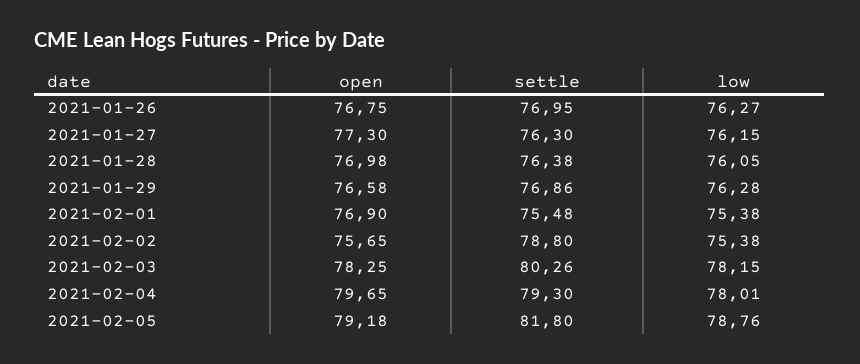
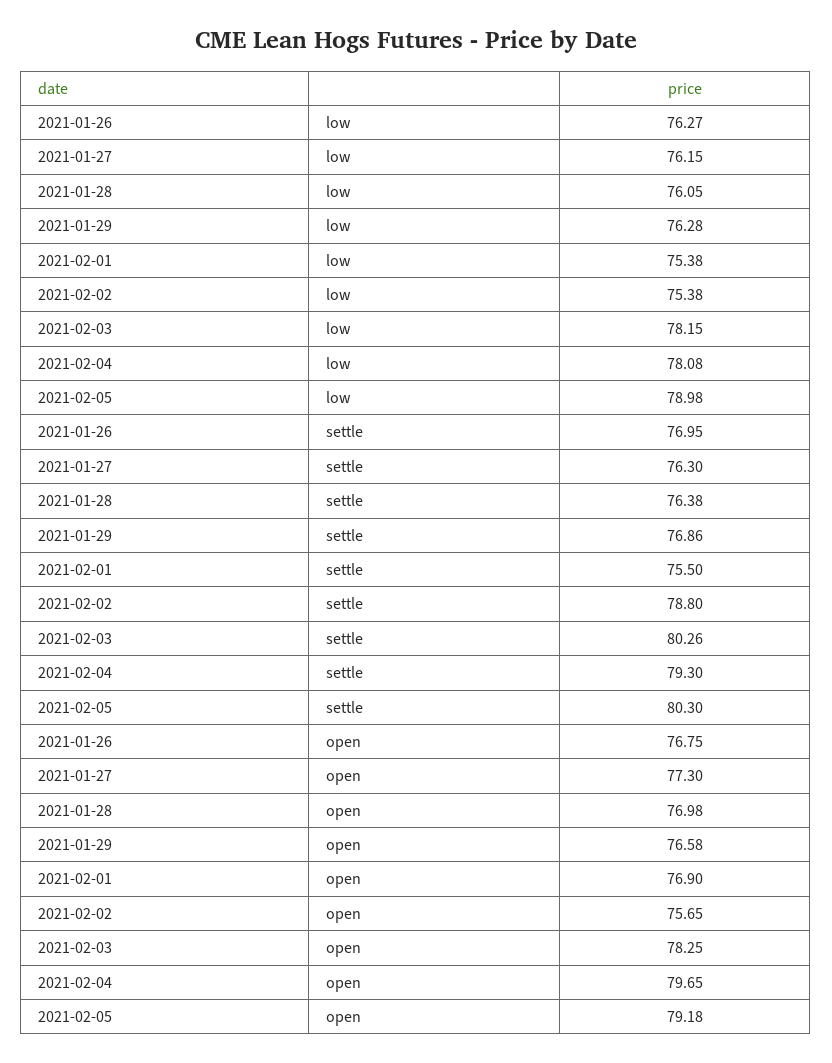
  {
    "open": {
      "2021-01-26": 76.75,
      "2021-01-27": 77.3,
      "2021-01-28": 76.98,
      "2021-01-29": 76.58,
      "2021-02-01": 76.9,
      "2021-02-02": 75.65,
      "2021-02-03": 78.25,
      "2021-02-04": 79.65,
      "2021-02-05": 79.18
    },
    "settle": {
      "2021-01-26": 76.95,
      "2021-01-27": 76.3,
      "2021-01-28": 76.38,
      "2021-01-29": 76.86,
-     "2021-02-01": 75.48,
+     "2021-02-01": 75.5,
      "2021-02-02": 78.8,
      "2021-02-03": 80.26,
      "2021-02-04": 79.3,
-     "2021-02-05": 81.8
+     "2021-02-05": 80.3
    },
    "low": {
      "2021-01-26": 76.27,
      "2021-01-27": 76.15,
      "2021-01-28": 76.05,
      "2021-01-29": 76.28,
      "2021-02-01": 75.38,
      "2021-02-02": 75.38,
      "2021-02-03": 78.15,
-     "2021-02-04": 78.01,
+     "2021-02-04": 78.08,
-     "2021-02-05": 78.76
+     "2021-02-05": 78.98
    }
  }

